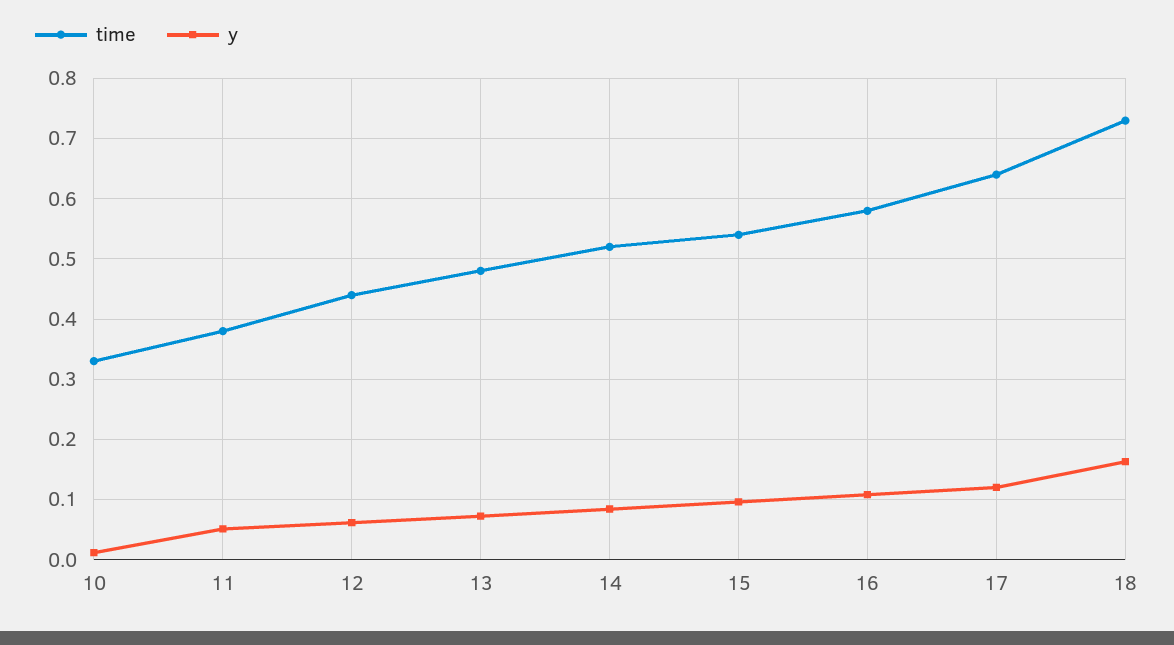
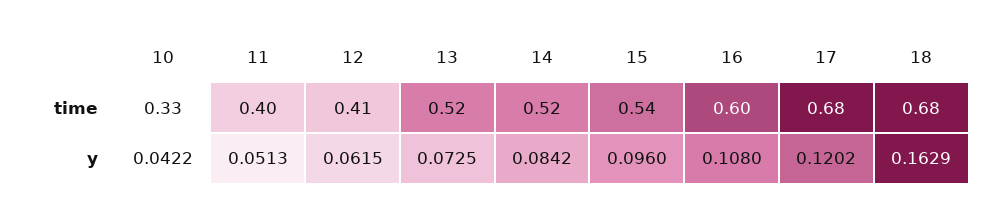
  {
    "time": {
      "10": 0.33,
-     "11": 0.38,
+     "11": 0.4,
-     "12": 0.44,
+     "12": 0.41,
-     "13": 0.48,
+     "13": 0.52,
      "14": 0.52,
      "15": 0.54,
-     "16": 0.58,
+     "16": 0.6,
-     "17": 0.64,
+     "17": 0.68,
-     "18": 0.73
+     "18": 0.68
    },
    "y": {
-     "10": 0.01,
+     "10": 0.0422,
      "11": 0.0513,
      "12": 0.0615,
      "13": 0.0725,
      "14": 0.0842,
      "15": 0.096,
      "16": 0.108,
      "17": 0.1202,
      "18": 0.1629
    }
  }

